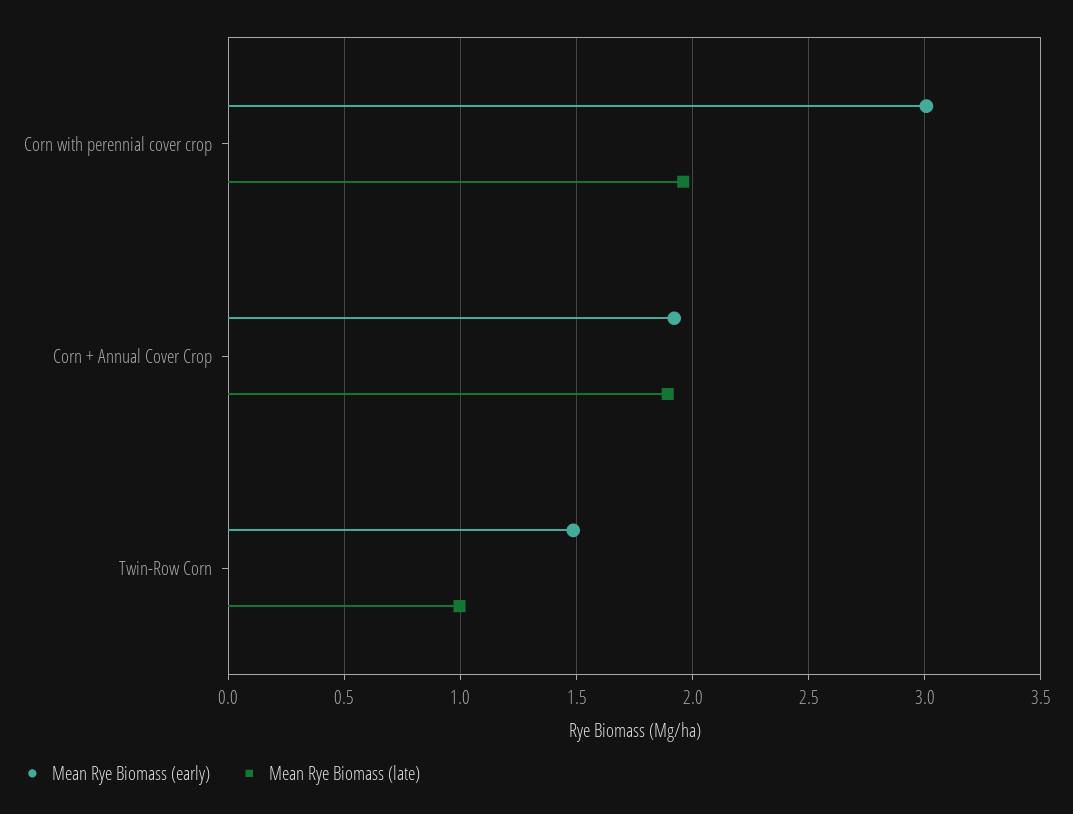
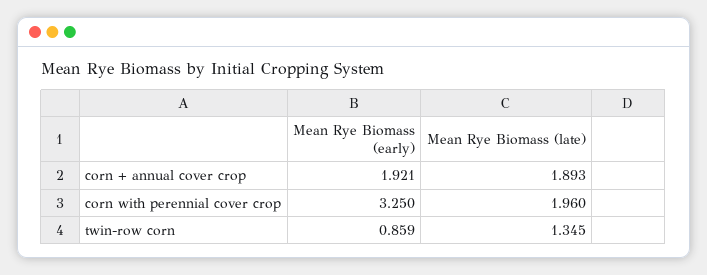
  {
    "Mean Rye Biomass (early)": {
-     "Corn with perennial cover crop": 3,
+     "Corn with perennial cover crop": 3.25,
      "Corn + Annual Cover Crop": 1.921,
-     "Twin-Row Corn": 1.5
+     "Twin-Row Corn": 0.859
    },
    "Mean Rye Biomass (late)": {
      "Corn with perennial cover crop": 1.96,
      "Corn + Annual Cover Crop": 1.893,
-     "Twin-Row Corn": 1
+     "Twin-Row Corn": 1.345
    }
  }

